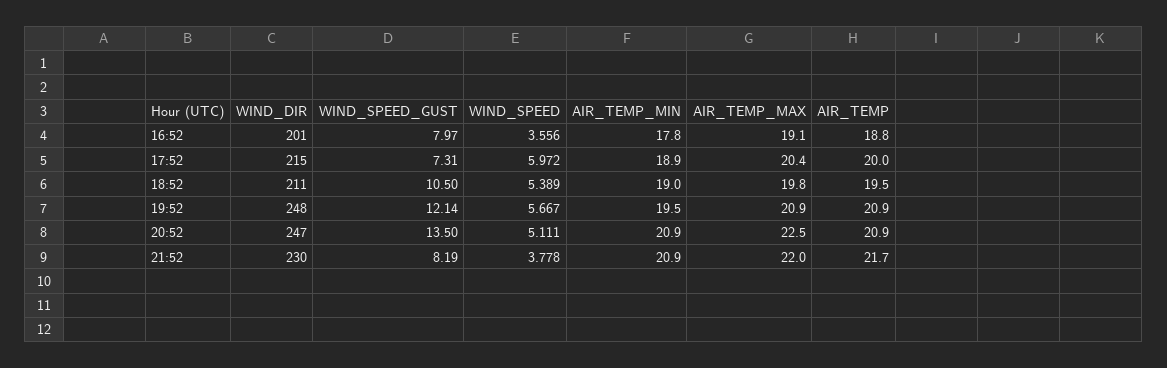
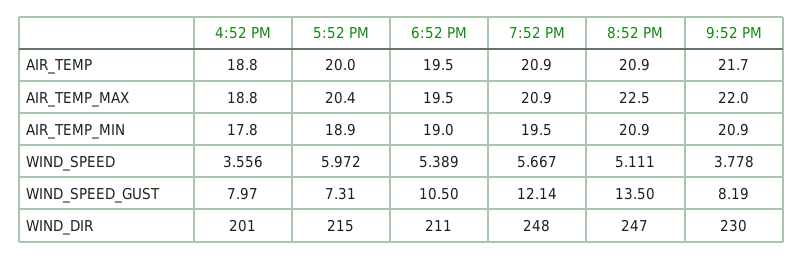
  {
    "WIND_DIR": {
      "16:52": 201,
      "17:52": 215,
      "18:52": 211,
      "19:52": 248,
      "20:52": 247,
      "21:52": 230
    },
    "WIND_SPEED_GUST": {
      "16:52": 7.97,
      "17:52": 7.31,
      "18:52": 10.5,
      "19:52": 12.14,
      "20:52": 13.5,
      "21:52": 8.19
    },
    "WIND_SPEED": {
      "16:52": 3.556,
      "17:52": 5.972,
      "18:52": 5.389,
      "19:52": 5.667,
      "20:52": 5.111,
      "21:52": 3.778
    },
    "AIR_TEMP_MIN": {
      "16:52": 17.8,
      "17:52": 18.9,
      "18:52": 19,
      "19:52": 19.5,
      "20:52": 20.9,
      "21:52": 20.9
    },
    "AIR_TEMP_MAX": {
-     "16:52": 19.1,
+     "16:52": 18.8,
      "17:52": 20.4,
-     "18:52": 19.8,
+     "18:52": 19.5,
      "19:52": 20.9,
      "20:52": 22.5,
      "21:52": 22
    },
    "AIR_TEMP": {
      "16:52": 18.8,
      "17:52": 20,
      "18:52": 19.5,
      "19:52": 20.9,
      "20:52": 20.9,
      "21:52": 21.7
    }
  }

